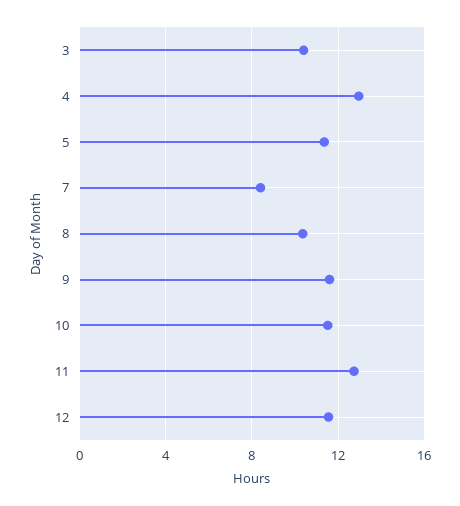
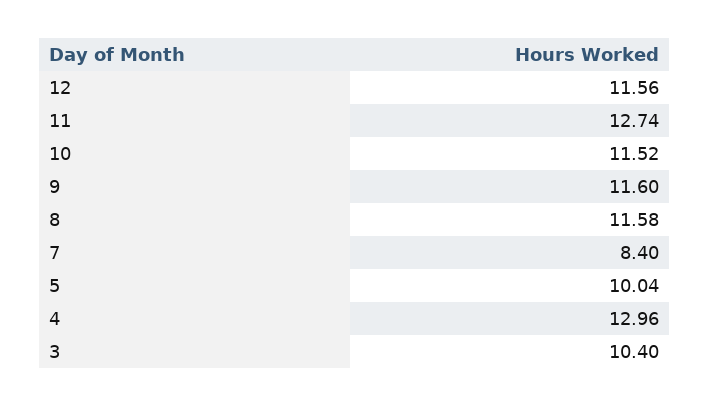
  {
    "3": 10.4,
    "4": 12.96,
-   "5": 11.5,
+   "5": 10.04,
    "7": 8.4,
-   "8": 10.5,
+   "8": 11.58,
    "9": 11.6,
    "10": 11.52,
    "11": 12.74,
    "12": 11.56
  }

